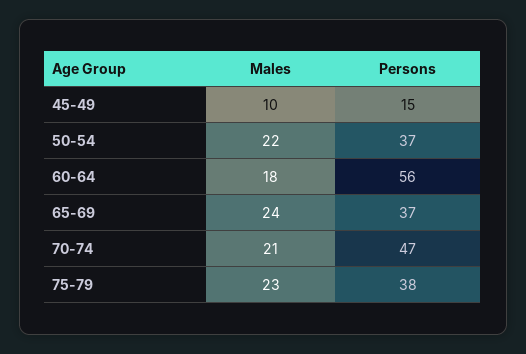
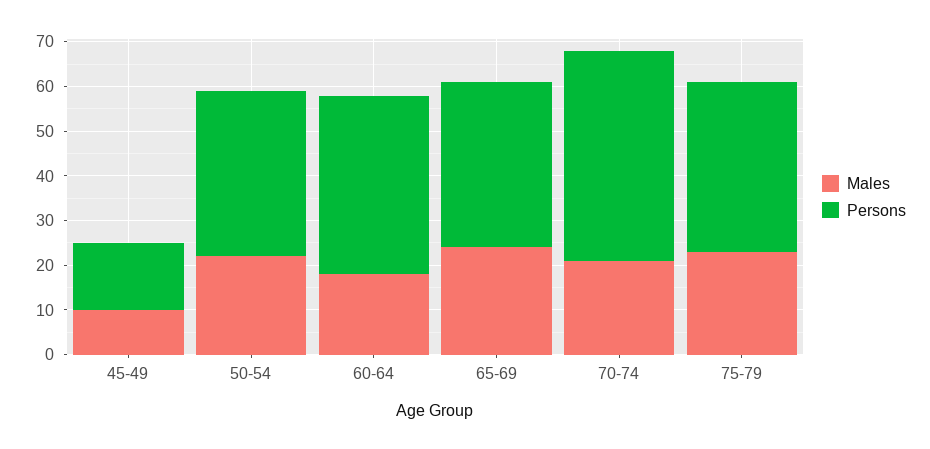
  {
    "Males": {
      "45-49": 10,
      "50-54": 22,
      "60-64": 18,
      "65-69": 24,
      "70-74": 21,
      "75-79": 23
    },
    "Persons": {
      "45-49": 15,
      "50-54": 37,
-     "60-64": 56,
+     "60-64": 40,
      "65-69": 37,
      "70-74": 47,
      "75-79": 38
    }
  }

